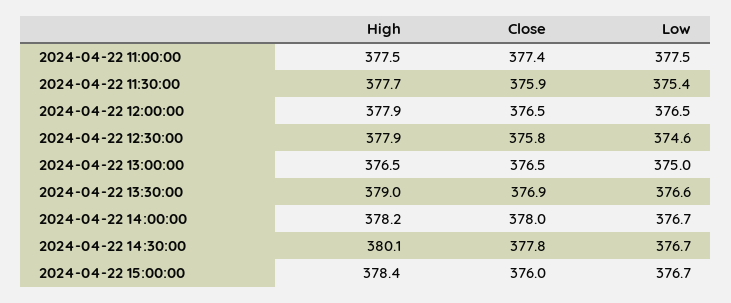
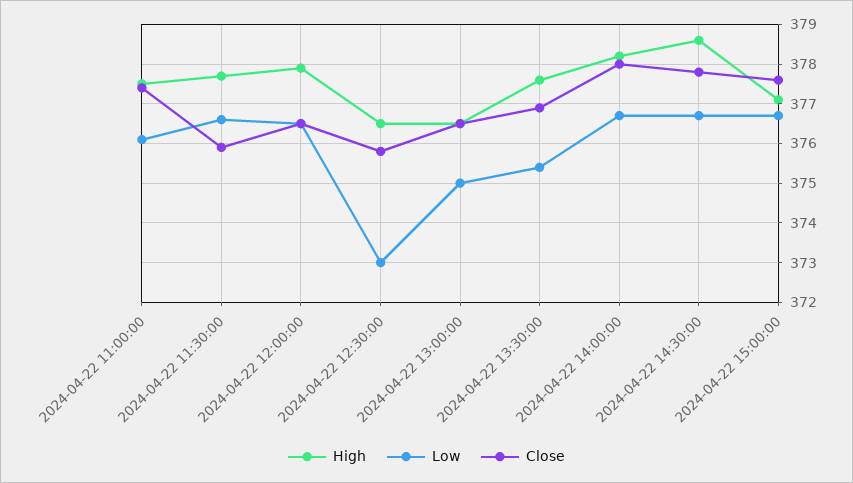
  {
    "High": {
      "2024-04-22 11:00:00": 377.5,
      "2024-04-22 11:30:00": 377.7,
      "2024-04-22 12:00:00": 377.9,
-     "2024-04-22 12:30:00": 377.9,
+     "2024-04-22 12:30:00": 376.5,
      "2024-04-22 13:00:00": 376.5,
-     "2024-04-22 13:30:00": 379,
+     "2024-04-22 13:30:00": 377.5,
      "2024-04-22 14:00:00": 378.2,
-     "2024-04-22 14:30:00": 380.1,
+     "2024-04-22 14:30:00": 378.5,
-     "2024-04-22 15:00:00": 378.4
+     "2024-04-22 15:00:00": 377
    },
    "Close": {
      "2024-04-22 11:00:00": 377.4,
      "2024-04-22 11:30:00": 375.9,
      "2024-04-22 12:00:00": 376.5,
      "2024-04-22 12:30:00": 375.8,
      "2024-04-22 13:00:00": 376.5,
      "2024-04-22 13:30:00": 376.9,
      "2024-04-22 14:00:00": 378,
      "2024-04-22 14:30:00": 377.8,
-     "2024-04-22 15:00:00": 376
+     "2024-04-22 15:00:00": 377.5
    },
    "Low": {
-     "2024-04-22 11:00:00": 377.5,
+     "2024-04-22 11:00:00": 376,
-     "2024-04-22 11:30:00": 375.4,
+     "2024-04-22 11:30:00": 376.5,
      "2024-04-22 12:00:00": 376.5,
-     "2024-04-22 12:30:00": 374.6,
+     "2024-04-22 12:30:00": 373,
      "2024-04-22 13:00:00": 375,
-     "2024-04-22 13:30:00": 376.6,
+     "2024-04-22 13:30:00": 375.5,
      "2024-04-22 14:00:00": 376.7,
      "2024-04-22 14:30:00": 376.7,
      "2024-04-22 15:00:00": 376.7
    }
  }

